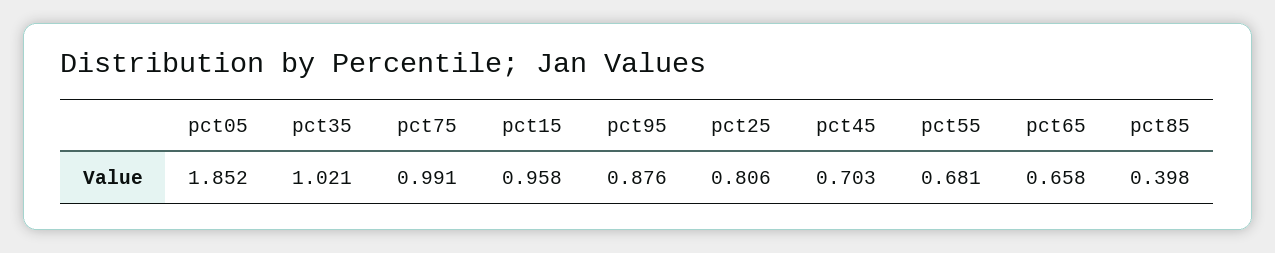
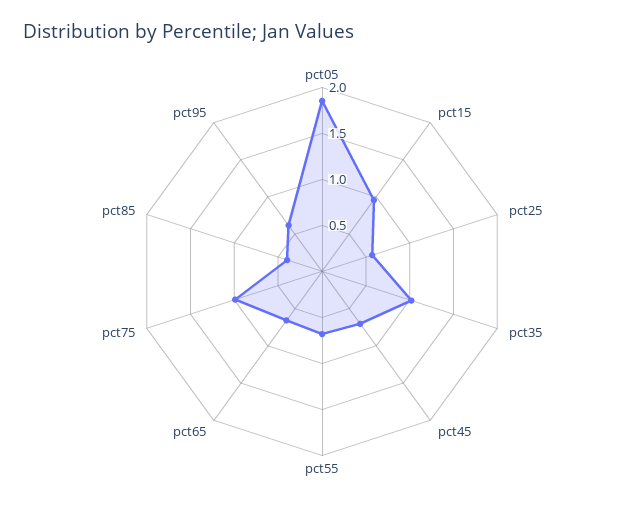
  {
    "pct05": 1.852,
    "pct35": 1.021,
    "pct75": 0.991,
    "pct15": 0.958,
-   "pct95": 0.876,
+   "pct95": 0.6,
-   "pct25": 0.806,
+   "pct25": 0.6,
    "pct45": 0.703,
    "pct55": 0.681,
    "pct65": 0.658,
    "pct85": 0.398
  }

